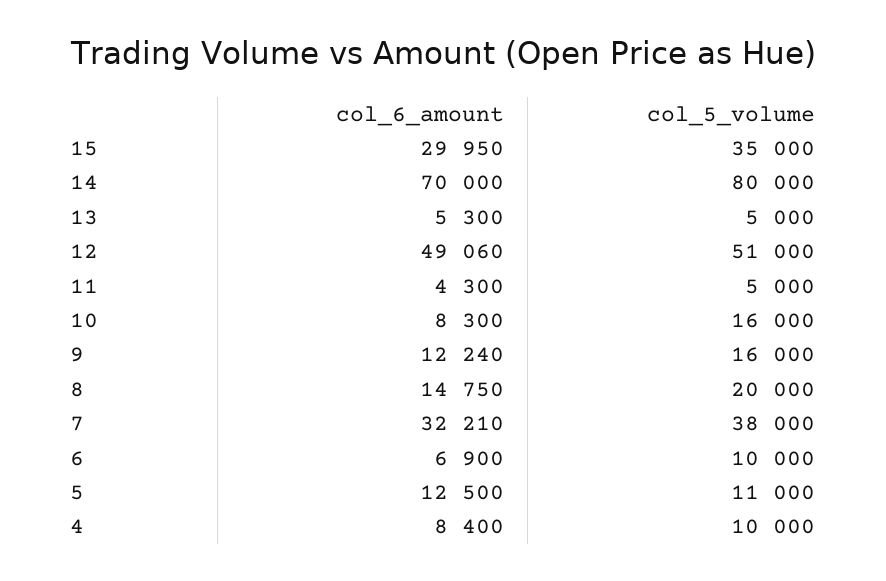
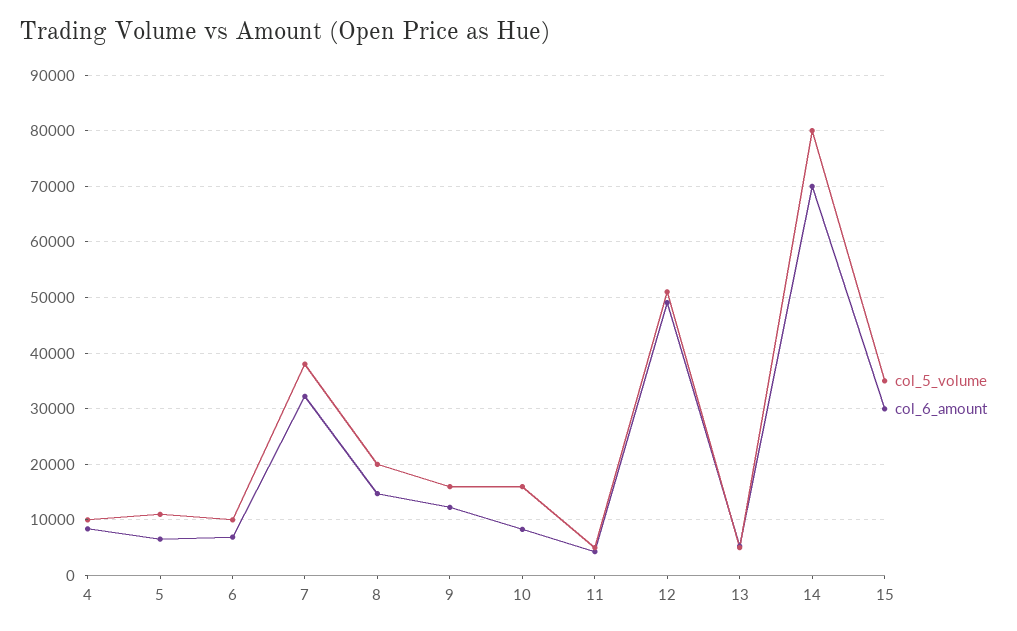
  {
    "col_6_amount": {
      "15": 29950,
      "14": 70000,
      "13": 5300,
      "12": 49060,
      "11": 4300,
      "10": 8300,
      "9": 12240,
      "8": 14750,
      "7": 32210,
      "6": 6900,
-     "5": 12500,
+     "5": 6000,
      "4": 8400
    },
    "col_5_volume": {
      "15": 35000,
      "14": 80000,
      "13": 5000,
      "12": 51000,
      "11": 5000,
      "10": 16000,
      "9": 16000,
      "8": 20000,
      "7": 38000,
      "6": 10000,
      "5": 11000,
      "4": 10000
    }
  }

